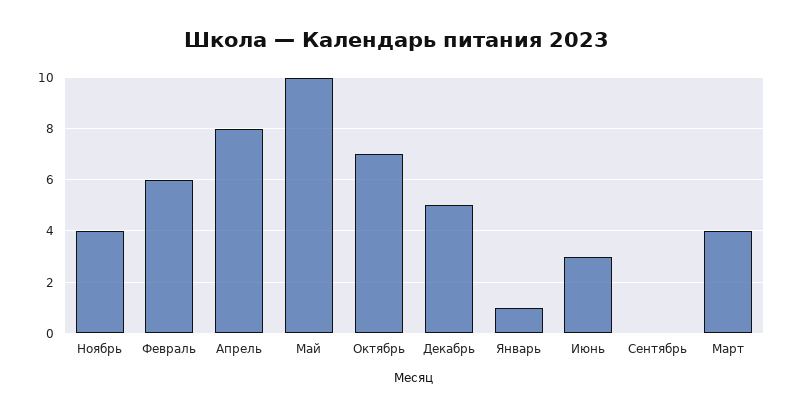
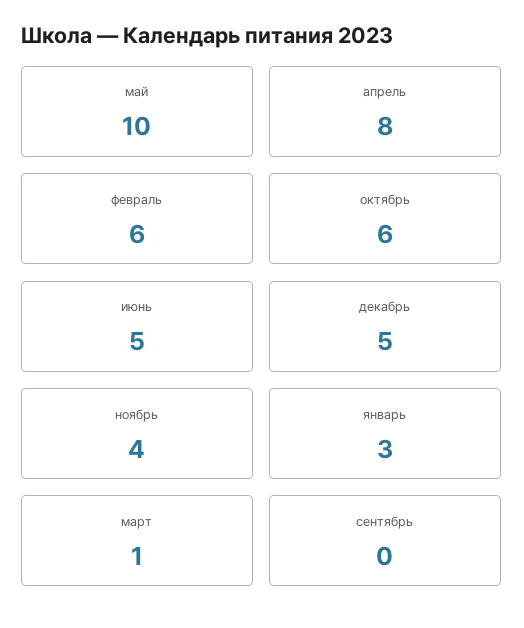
  {
    "Ноябрь": 4,
    "Февраль": 6,
    "Апрель": 8,
    "Май": 10,
-   "Октябрь": 7,
+   "Октябрь": 6,
    "Декабрь": 5,
-   "Январь": 1,
+   "Январь": 3,
-   "Июнь": 3,
+   "Июнь": 5,
    "Сентябрь": 0,
-   "Март": 4
+   "Март": 1
  }

